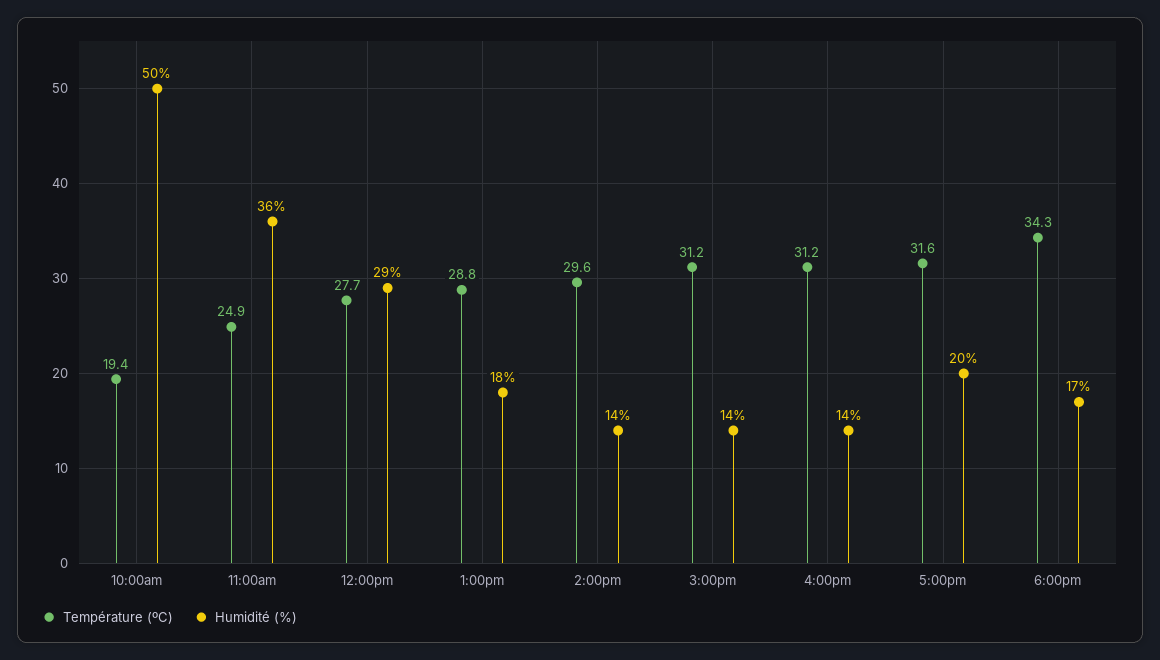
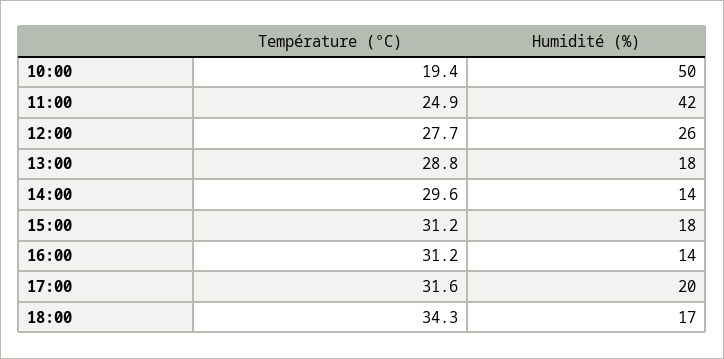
  {
    "Température (ºC)": {
      "10:00am": 19.4,
      "11:00am": 24.9,
      "12:00pm": 27.7,
      "1:00pm": 28.8,
      "2:00pm": 29.6,
      "3:00pm": 31.2,
      "4:00pm": 31.2,
      "5:00pm": 31.6,
      "6:00pm": 34.3
    },
    "Humidité (%)": {
      "10:00am": 50,
-     "11:00am": 36,
+     "11:00am": 42,
-     "12:00pm": 29,
+     "12:00pm": 26,
      "1:00pm": 18,
      "2:00pm": 14,
-     "3:00pm": 14,
+     "3:00pm": 18,
      "4:00pm": 14,
      "5:00pm": 20,
      "6:00pm": 17
    }
  }

